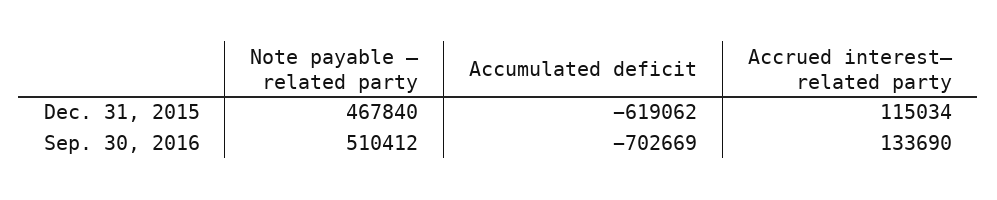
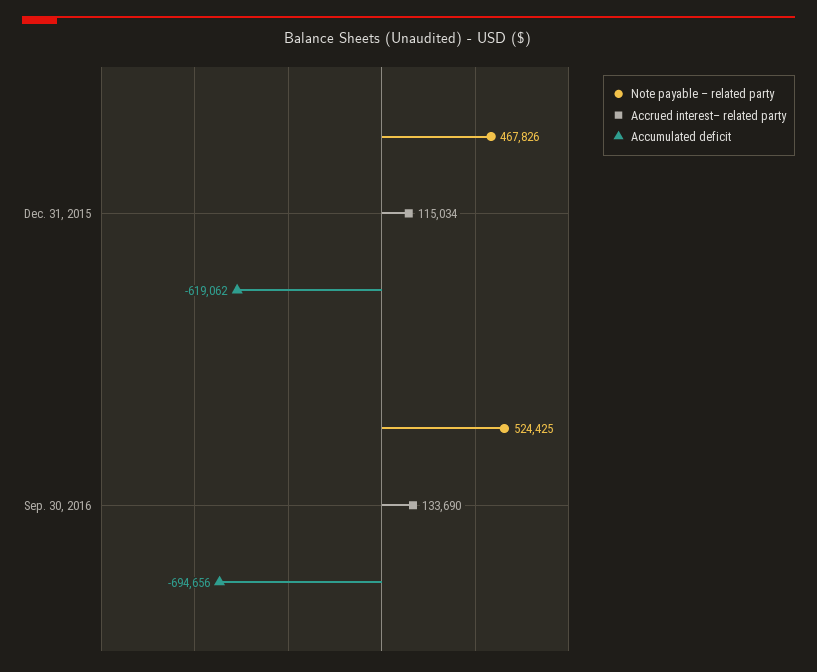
  {
    "Note payable – related party": {
-     "Dec. 31, 2015": 467840,
+     "Dec. 31, 2015": 467826,
-     "Sep. 30, 2016": 510412
+     "Sep. 30, 2016": 524425
    },
    "Accumulated deficit": {
      "Dec. 31, 2015": -619062,
-     "Sep. 30, 2016": -702669
+     "Sep. 30, 2016": -694656
    },
    "Accrued interest– related party": {
      "Dec. 31, 2015": 115034,
      "Sep. 30, 2016": 133690
    }
  }

